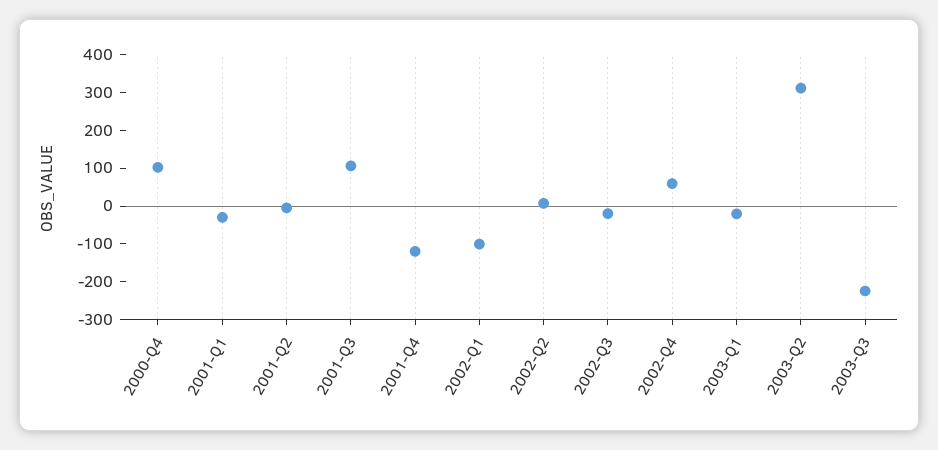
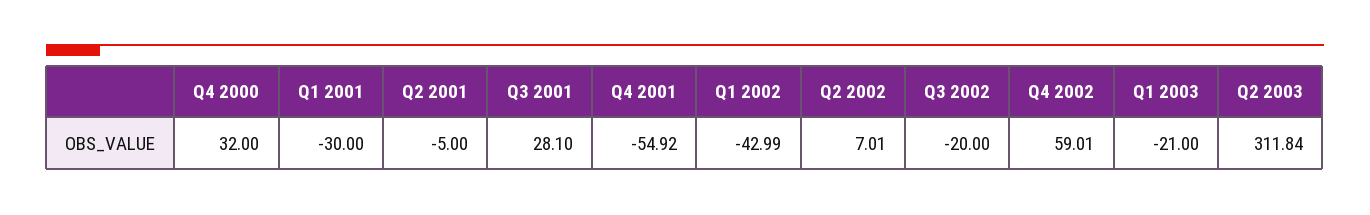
  {
-   "2000-Q4": 100,
+   "2000-Q4": 32,
    "2001-Q1": -30,
    "2001-Q2": -5,
-   "2001-Q3": 100,
+   "2001-Q3": 28.1,
-   "2001-Q4": -125,
+   "2001-Q4": -54.92,
-   "2002-Q1": -100,
+   "2002-Q1": -42.99,
    "2002-Q2": 7.01,
    "2002-Q3": -20,
    "2002-Q4": 59.01,
    "2003-Q1": -21,
-   "2003-Q2": 311.84,
+   "2003-Q2": 311.84
-   "2003-Q3": -225
  }

